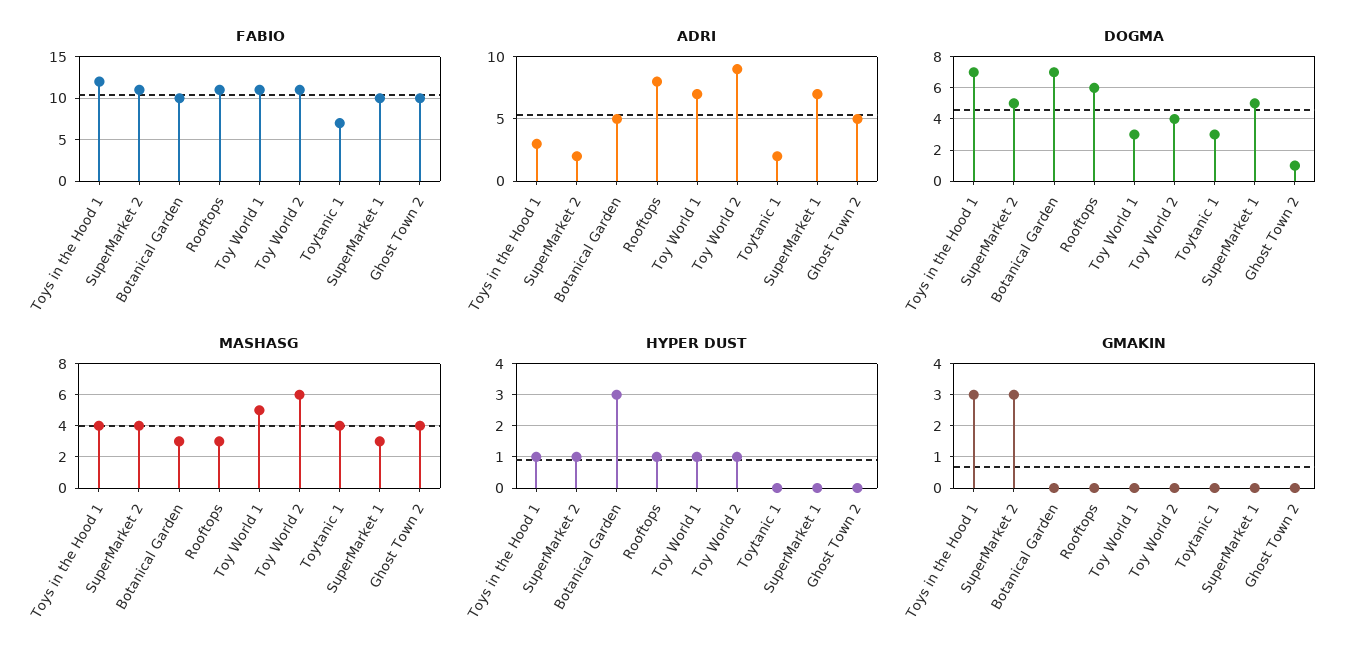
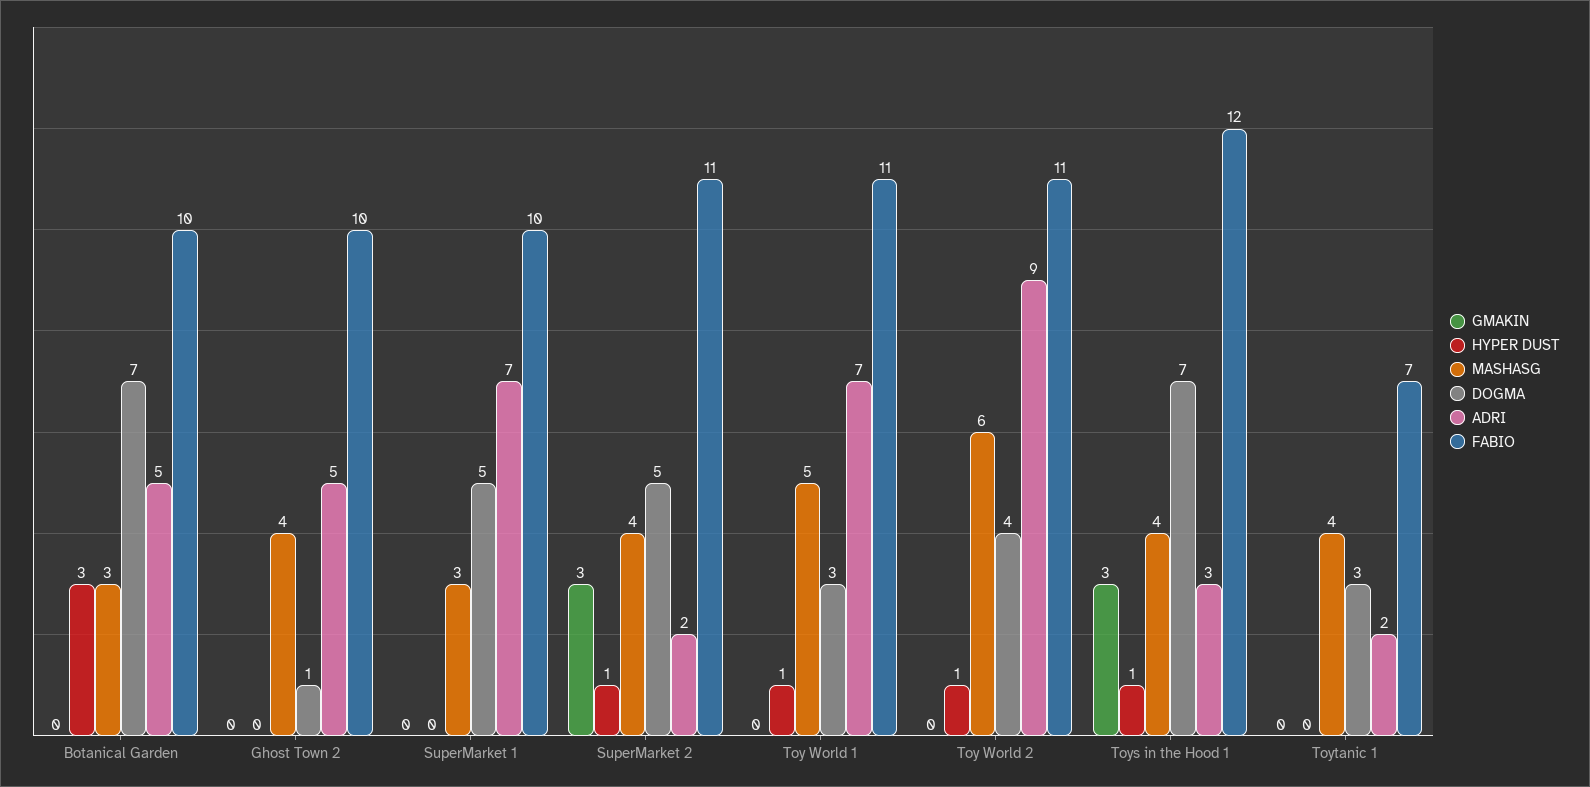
  {
    "FABIO": {
      "Toys in the Hood 1": 12,
      "SuperMarket 2": 11,
      "Botanical Garden": 10,
-     "Rooftops": 11,
      "Toy World 1": 11,
      "Toy World 2": 11,
      "Toytanic 1": 7,
      "SuperMarket 1": 10,
      "Ghost Town 2": 10
    },
    "ADRI": {
      "Toys in the Hood 1": 3,
      "SuperMarket 2": 2,
      "Botanical Garden": 5,
-     "Rooftops": 8,
      "Toy World 1": 7,
      "Toy World 2": 9,
      "Toytanic 1": 2,
      "SuperMarket 1": 7,
      "Ghost Town 2": 5
    },
    "DOGMA": {
      "Toys in the Hood 1": 7,
      "SuperMarket 2": 5,
      "Botanical Garden": 7,
-     "Rooftops": 6,
      "Toy World 1": 3,
      "Toy World 2": 4,
      "Toytanic 1": 3,
      "SuperMarket 1": 5,
      "Ghost Town 2": 1
    },
    "MASHASG": {
      "Toys in the Hood 1": 4,
      "SuperMarket 2": 4,
      "Botanical Garden": 3,
-     "Rooftops": 3,
      "Toy World 1": 5,
      "Toy World 2": 6,
      "Toytanic 1": 4,
      "SuperMarket 1": 3,
      "Ghost Town 2": 4
    },
    "HYPER DUST": {
      "Toys in the Hood 1": 1,
      "SuperMarket 2": 1,
      "Botanical Garden": 3,
-     "Rooftops": 1,
      "Toy World 1": 1,
      "Toy World 2": 1,
      "Toytanic 1": 0,
      "SuperMarket 1": 0,
      "Ghost Town 2": 0
    },
    "GMAKIN": {
      "Toys in the Hood 1": 3,
      "SuperMarket 2": 3,
      "Botanical Garden": 0,
-     "Rooftops": 0,
      "Toy World 1": 0,
      "Toy World 2": 0,
      "Toytanic 1": 0,
      "SuperMarket 1": 0,
      "Ghost Town 2": 0
    }
  }

